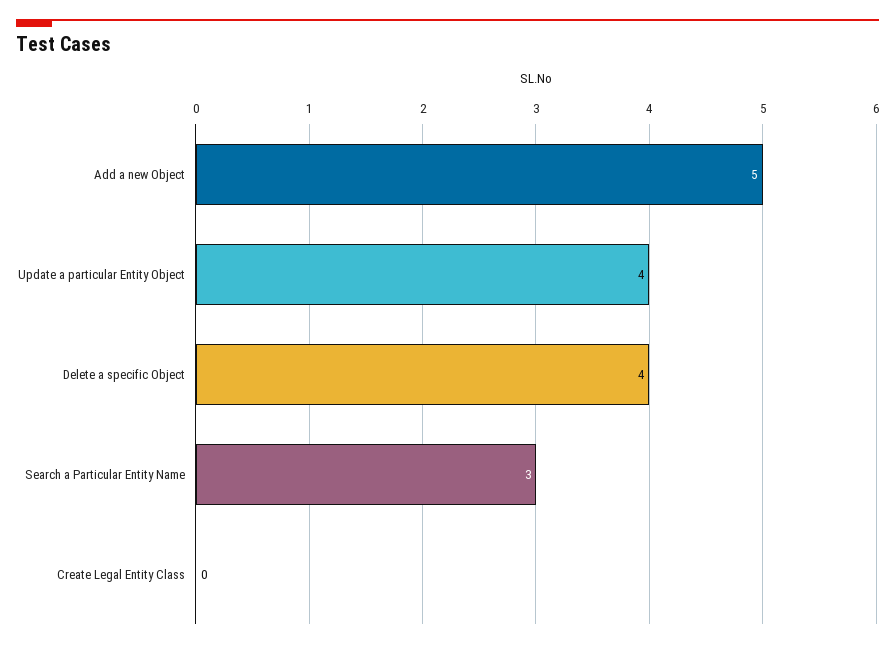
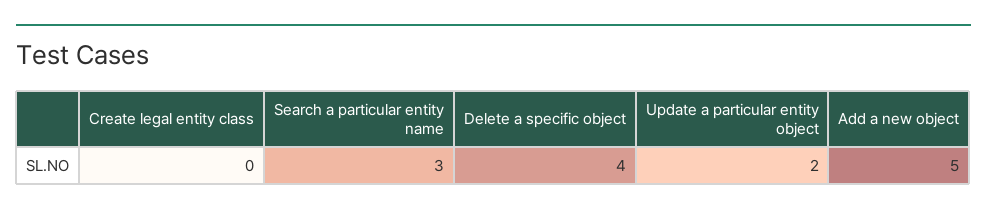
  {
    "Add a new Object": 5,
-   "Update a particular Entity Object": 4,
+   "Update a particular Entity Object": 2,
    "Delete a specific Object": 4,
    "Search a Particular Entity Name": 3,
    "Create Legal Entity Class": 0
  }

